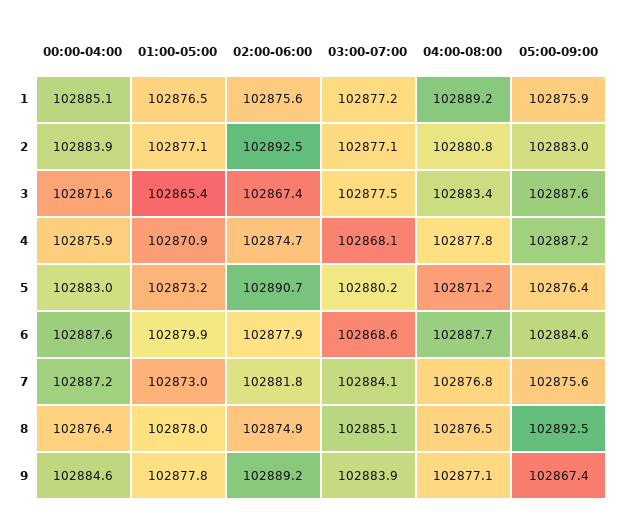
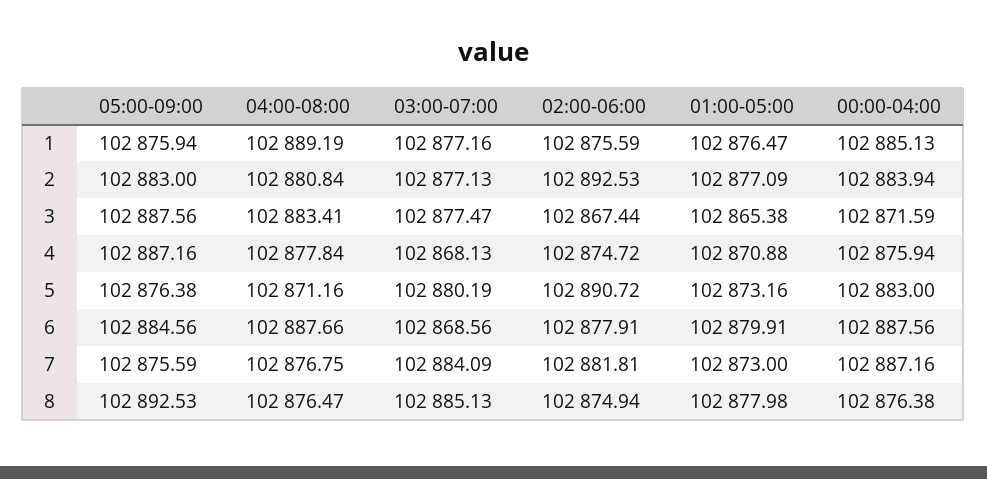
  {
    "00:00-04:00": {
      "1": 102885.13,
      "2": 102883.94,
      "3": 102871.59,
      "4": 102875.94,
      "5": 102883,
      "6": 102887.56,
      "7": 102887.16,
-     "8": 102876.38,
+     "8": 102876.38
-     "9": 102884.6
    },
    "01:00-05:00": {
      "1": 102876.47,
      "2": 102877.09,
      "3": 102865.38,
      "4": 102870.88,
      "5": 102873.16,
      "6": 102879.91,
      "7": 102873,
-     "8": 102877.98,
+     "8": 102877.98
-     "9": 102877.8
    },
    "02:00-06:00": {
      "1": 102875.59,
      "2": 102892.53,
      "3": 102867.44,
      "4": 102874.72,
      "5": 102890.72,
      "6": 102877.91,
      "7": 102881.81,
-     "8": 102874.94,
+     "8": 102874.94
-     "9": 102889.2
    },
    "03:00-07:00": {
      "1": 102877.16,
      "2": 102877.13,
      "3": 102877.47,
      "4": 102868.13,
      "5": 102880.19,
      "6": 102868.56,
      "7": 102884.09,
-     "8": 102885.13,
+     "8": 102885.13
-     "9": 102883.9
    },
    "04:00-08:00": {
      "1": 102889.19,
      "2": 102880.84,
      "3": 102883.41,
      "4": 102877.84,
      "5": 102871.16,
      "6": 102887.66,
      "7": 102876.75,
-     "8": 102876.47,
+     "8": 102876.47
-     "9": 102877.1
    },
    "05:00-09:00": {
      "1": 102875.94,
      "2": 102883,
      "3": 102887.56,
      "4": 102887.16,
      "5": 102876.38,
      "6": 102884.56,
      "7": 102875.59,
-     "8": 102892.53,
+     "8": 102892.53
-     "9": 102867.4
    }
  }

